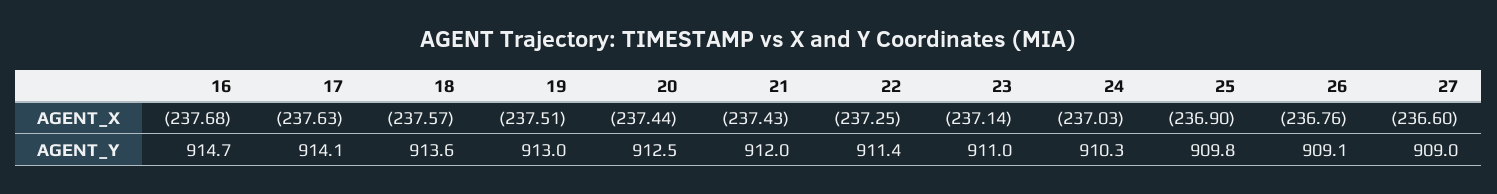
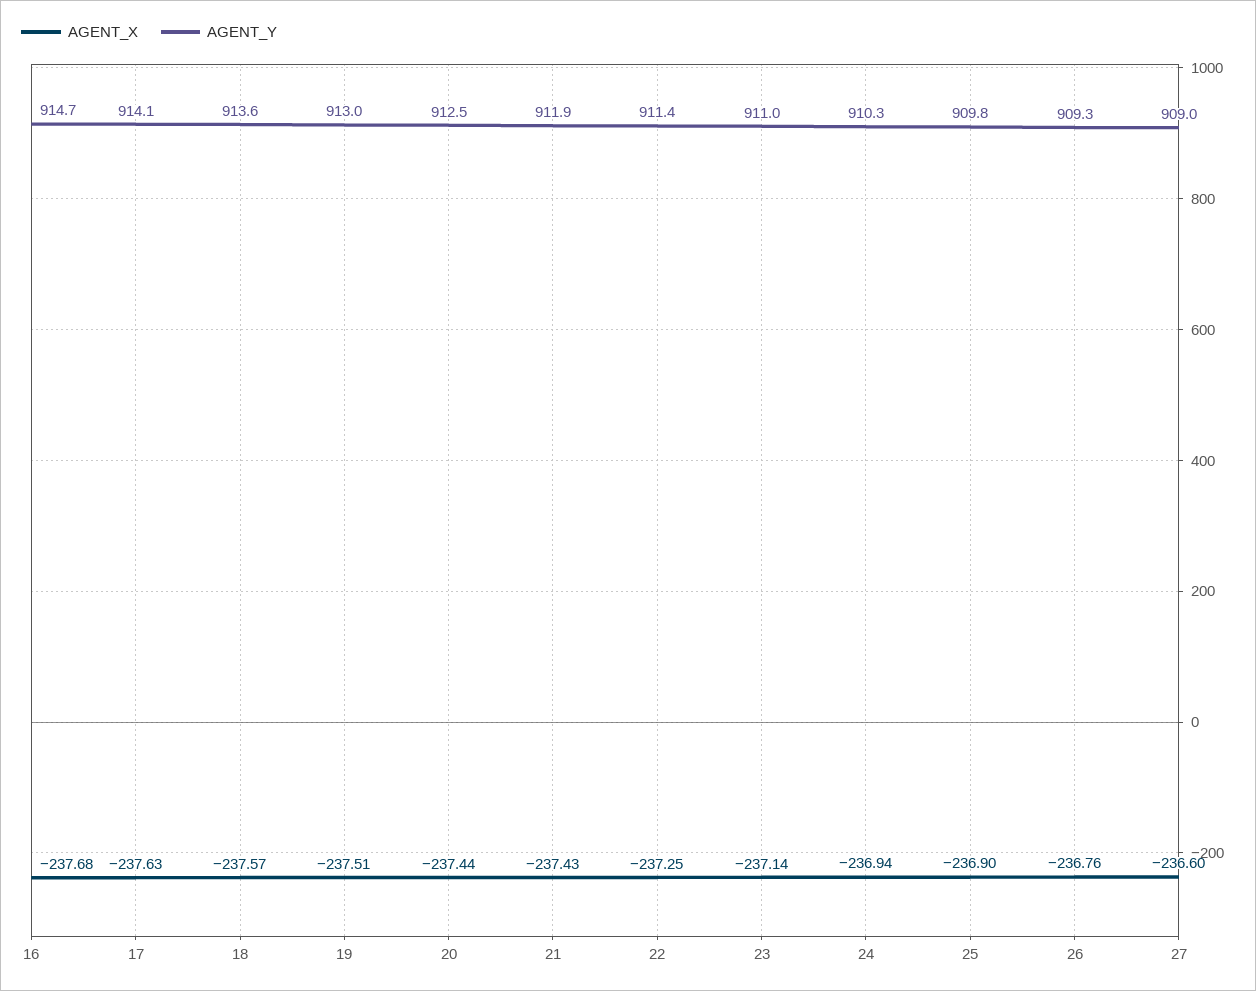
  {
    "AGENT_X": {
      "16": -237.68,
      "17": -237.63,
      "18": -237.57,
      "19": -237.51,
      "20": -237.44,
      "21": -237.43,
      "22": -237.25,
      "23": -237.14,
-     "24": -237.03,
+     "24": -236.94,
      "25": -236.9,
      "26": -236.76,
      "27": -236.6
    },
    "AGENT_Y": {
      "16": 914.7,
      "17": 914.1,
      "18": 913.6,
      "19": 913,
      "20": 912.5,
-     "21": 912,
+     "21": 911.9,
      "22": 911.4,
      "23": 911,
      "24": 910.3,
      "25": 909.8,
-     "26": 909.1,
+     "26": 909.3,
      "27": 909
    }
  }

